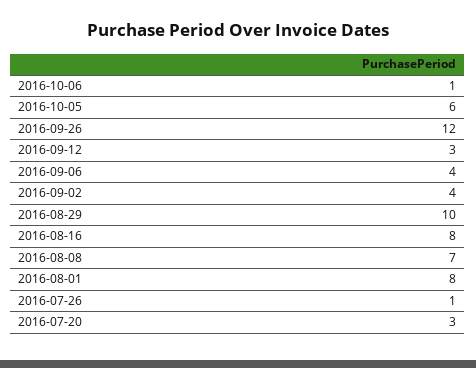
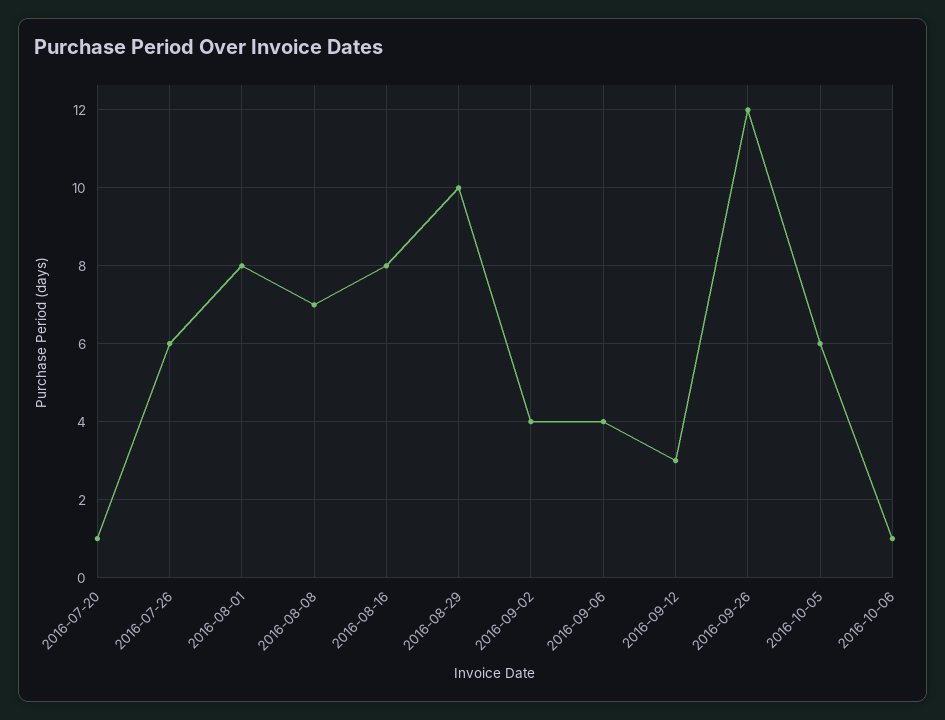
  {
    "2016-10-06": 1,
    "2016-10-05": 6,
    "2016-09-26": 12,
    "2016-09-12": 3,
    "2016-09-06": 4,
    "2016-09-02": 4,
    "2016-08-29": 10,
    "2016-08-16": 8,
    "2016-08-08": 7,
    "2016-08-01": 8,
-   "2016-07-26": 1,
+   "2016-07-26": 6,
-   "2016-07-20": 3
+   "2016-07-20": 1
  }

